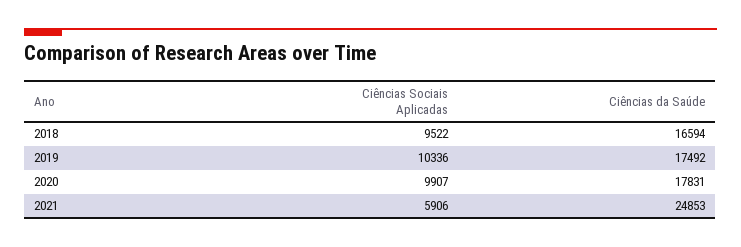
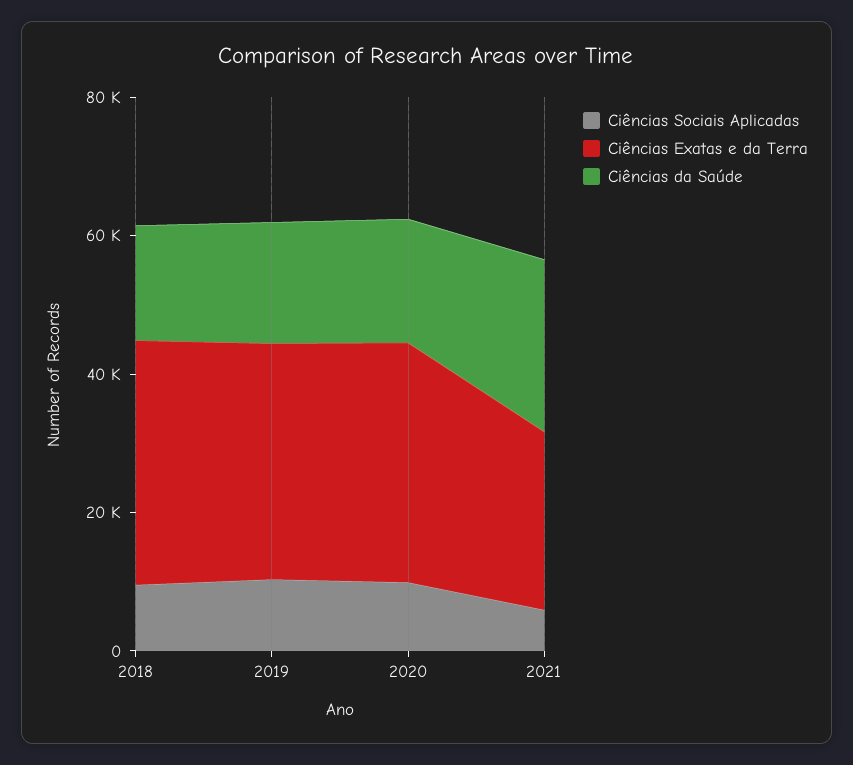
  {
    "Ciências Sociais Aplicadas": {
      "2018": 9522,
      "2019": 10336,
      "2020": 9907,
      "2021": 5906
    },
    "Ciências da Saúde": {
      "2018": 16594,
      "2019": 17492,
      "2020": 17831,
      "2021": 24853
-   }
+   },
+   "Ciências Exatas e da Terra": {
+     "2018": 35000,
+     "2019": 35000,
+     "2020": 35000,
+     "2021": 25000
+   }
  }

